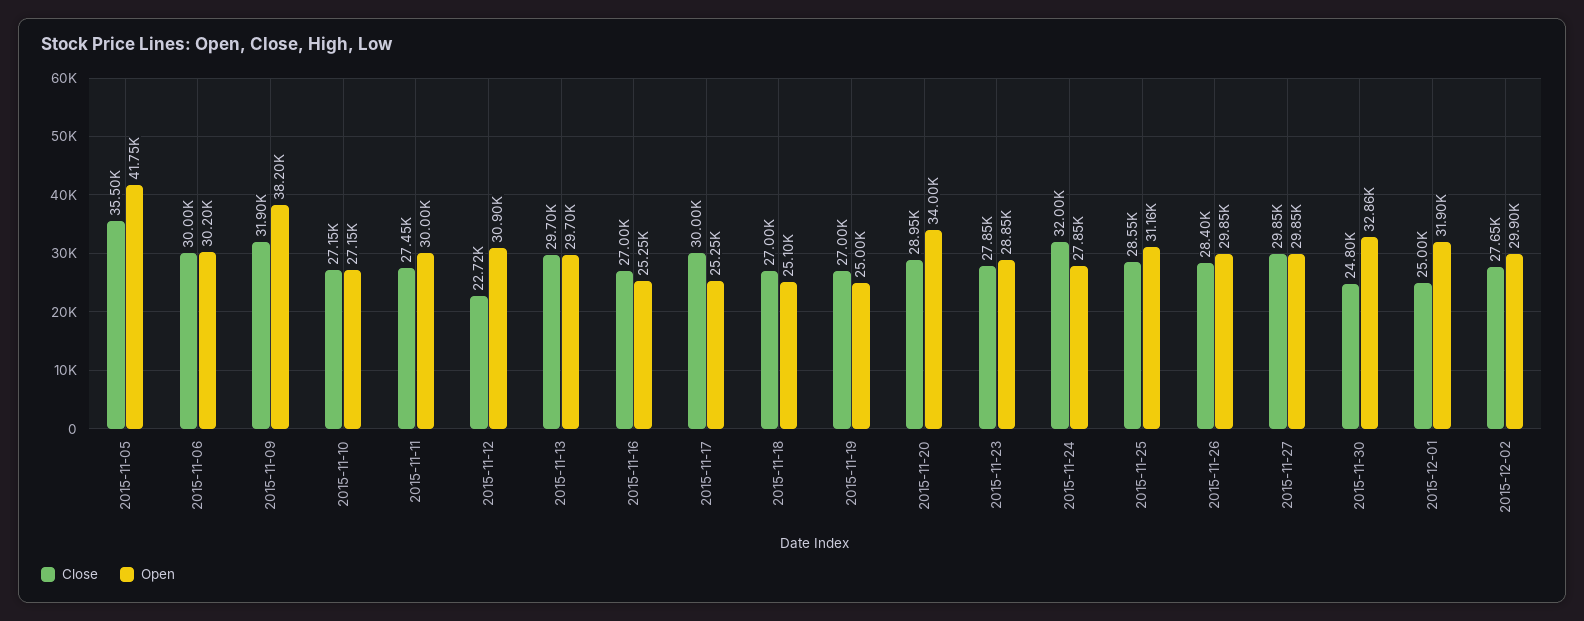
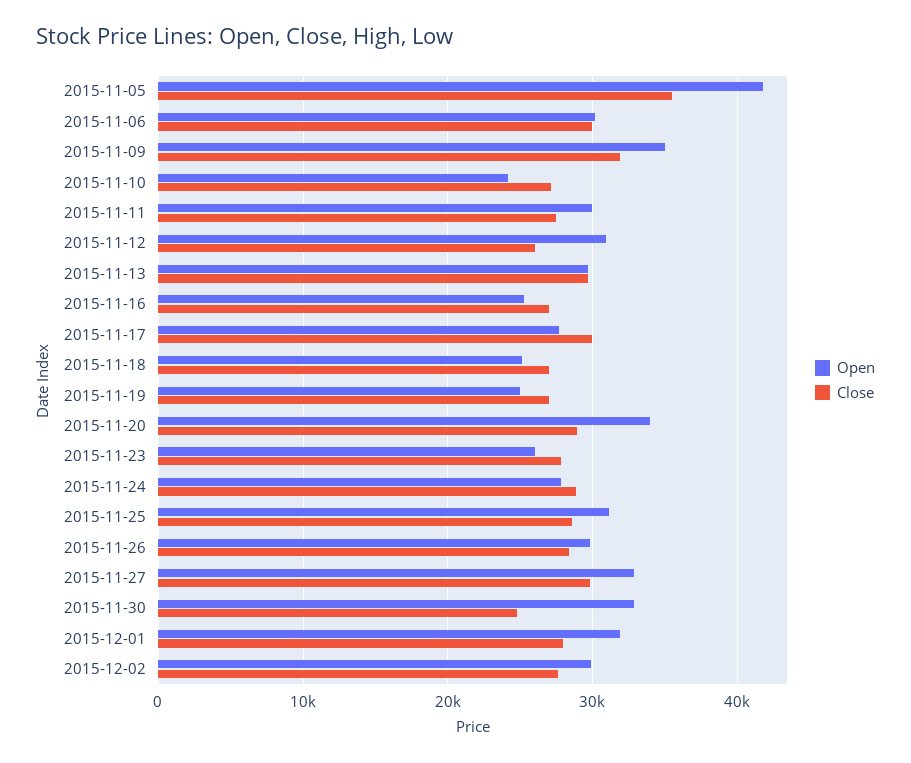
  {
    "Close": {
      "2015-11-05": 35500,
      "2015-11-06": 30000,
      "2015-11-09": 31900,
      "2015-11-10": 27150,
      "2015-11-11": 27450,
-     "2015-11-12": 22720,
+     "2015-11-12": 26000,
      "2015-11-13": 29700,
      "2015-11-16": 27000,
      "2015-11-17": 30000,
      "2015-11-18": 27000,
      "2015-11-19": 27000,
      "2015-11-20": 28950,
      "2015-11-23": 27850,
-     "2015-11-24": 32000,
+     "2015-11-24": 29000,
      "2015-11-25": 28550,
      "2015-11-26": 28400,
      "2015-11-27": 29850,
      "2015-11-30": 24800,
-     "2015-12-01": 25000,
+     "2015-12-01": 28000,
      "2015-12-02": 27650
    },
    "Open": {
      "2015-11-05": 41750,
      "2015-11-06": 30200,
-     "2015-11-09": 38200,
+     "2015-11-09": 35000,
-     "2015-11-10": 27150,
+     "2015-11-10": 24000,
      "2015-11-11": 30000,
      "2015-11-12": 30900,
      "2015-11-13": 29700,
      "2015-11-16": 25250,
-     "2015-11-17": 25250,
+     "2015-11-17": 28000,
      "2015-11-18": 25100,
      "2015-11-19": 25000,
      "2015-11-20": 34000,
-     "2015-11-23": 28850,
+     "2015-11-23": 26000,
      "2015-11-24": 27850,
      "2015-11-25": 31160,
      "2015-11-26": 29850,
-     "2015-11-27": 29850,
+     "2015-11-27": 33000,
      "2015-11-30": 32860,
      "2015-12-01": 31900,
      "2015-12-02": 29900
    }
  }

